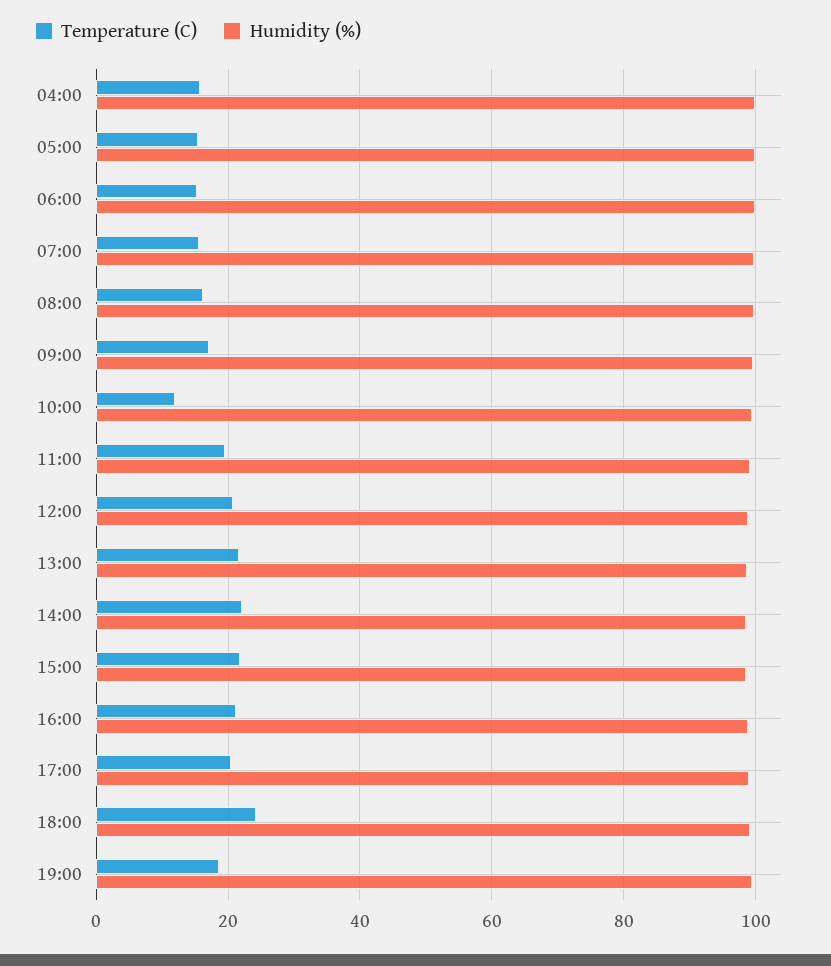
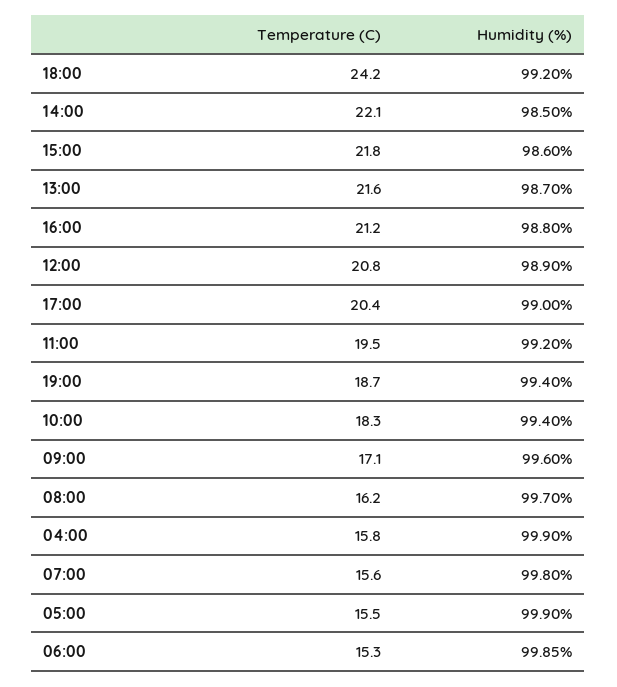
  {
    "Temperature (C)": {
      "04:00": 15.8,
      "05:00": 15.5,
      "06:00": 15.3,
      "07:00": 15.6,
      "08:00": 16.2,
      "09:00": 17.1,
-     "10:00": 12,
+     "10:00": 18.3,
      "11:00": 19.5,
      "12:00": 20.8,
      "13:00": 21.6,
      "14:00": 22.1,
      "15:00": 21.8,
      "16:00": 21.2,
      "17:00": 20.4,
      "18:00": 24.2,
      "19:00": 18.7
    },
    "Humidity (%)": {
      "04:00": 99.9,
      "05:00": 99.9,
      "06:00": 99.85,
      "07:00": 99.8,
      "08:00": 99.7,
      "09:00": 99.6,
      "10:00": 99.4,
      "11:00": 99.2,
      "12:00": 98.9,
      "13:00": 98.7,
      "14:00": 98.5,
      "15:00": 98.6,
      "16:00": 98.8,
      "17:00": 99,
      "18:00": 99.2,
      "19:00": 99.4
    }
  }

